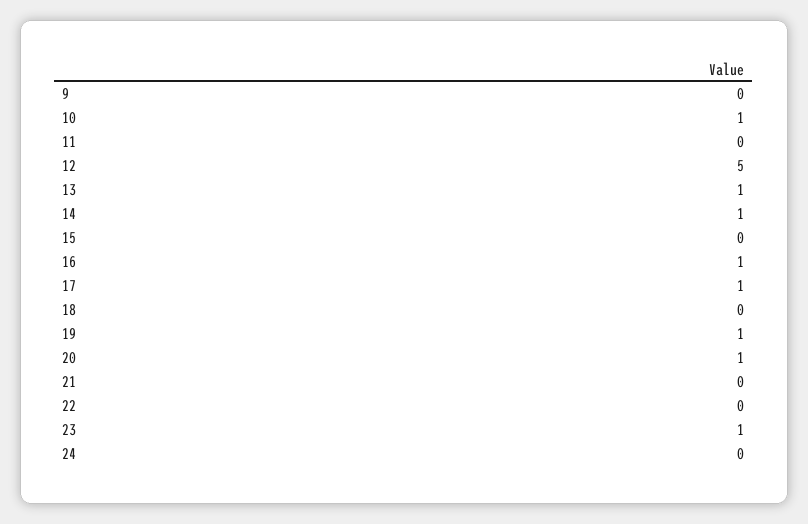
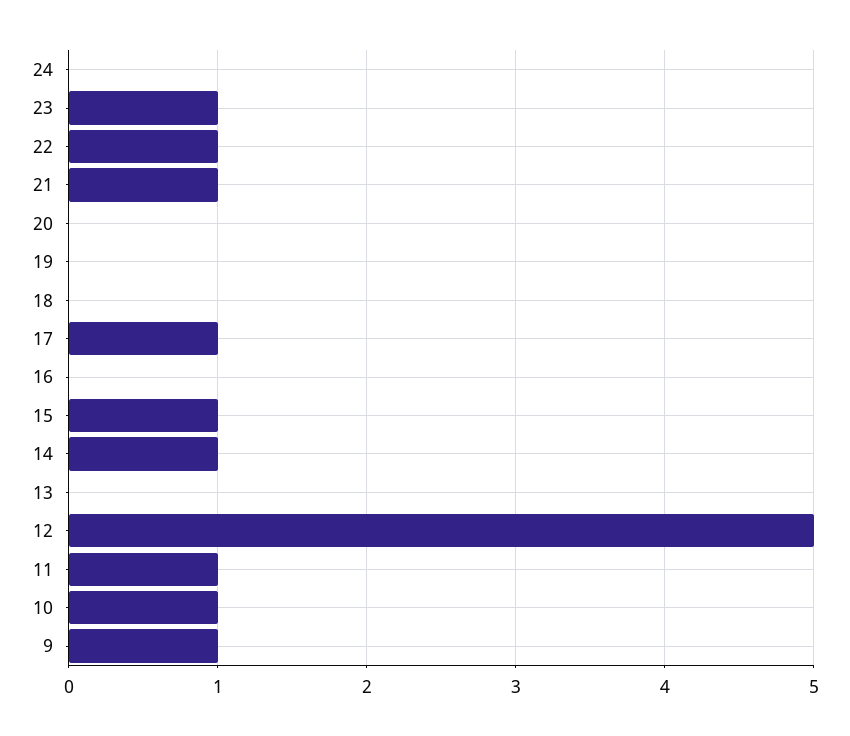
  {
-   "9": 0,
+   "9": 1,
    "10": 1,
-   "11": 0,
+   "11": 1,
    "12": 5,
-   "13": 1,
+   "13": 0,
    "14": 1,
-   "15": 0,
+   "15": 1,
-   "16": 1,
+   "16": 0,
    "17": 1,
    "18": 0,
-   "19": 1,
+   "19": 0,
-   "20": 1,
+   "20": 0,
-   "21": 0,
+   "21": 1,
-   "22": 0,
+   "22": 1,
    "23": 1,
    "24": 0
  }

